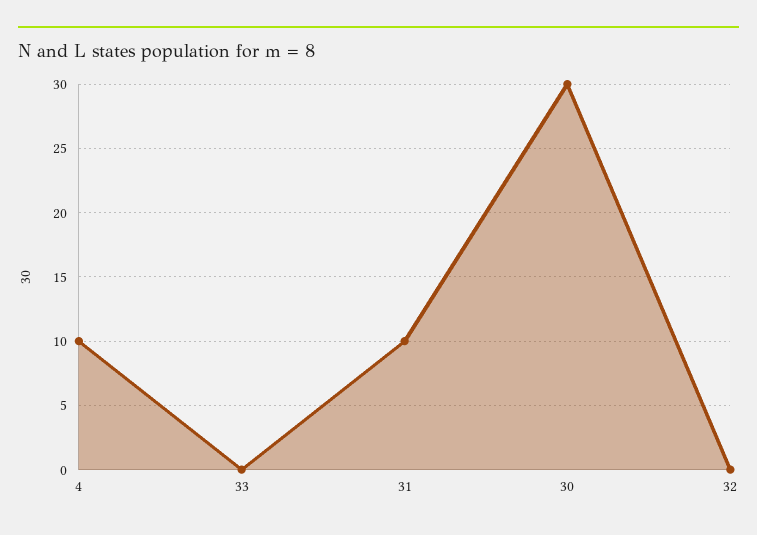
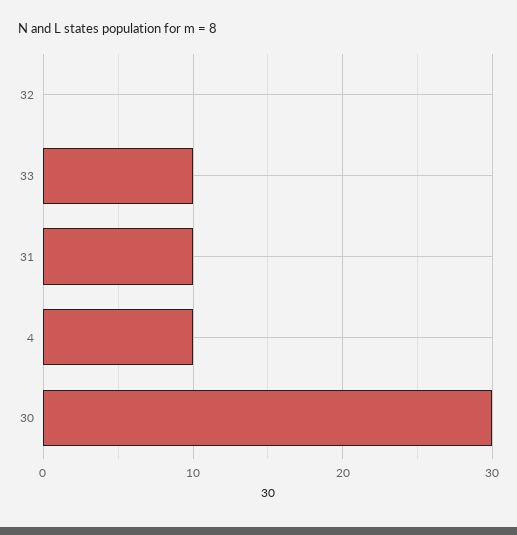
  {
    "4": 10,
-   "33": 0,
+   "33": 10,
    "31": 10,
    "30": 30,
    "32": 0
  }

